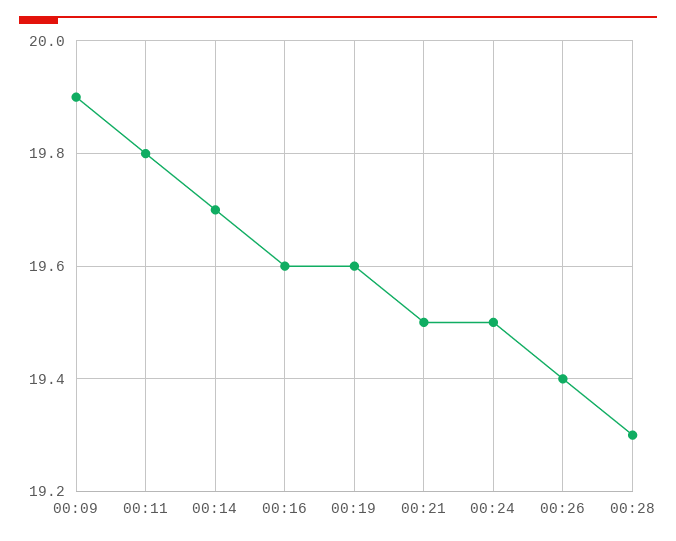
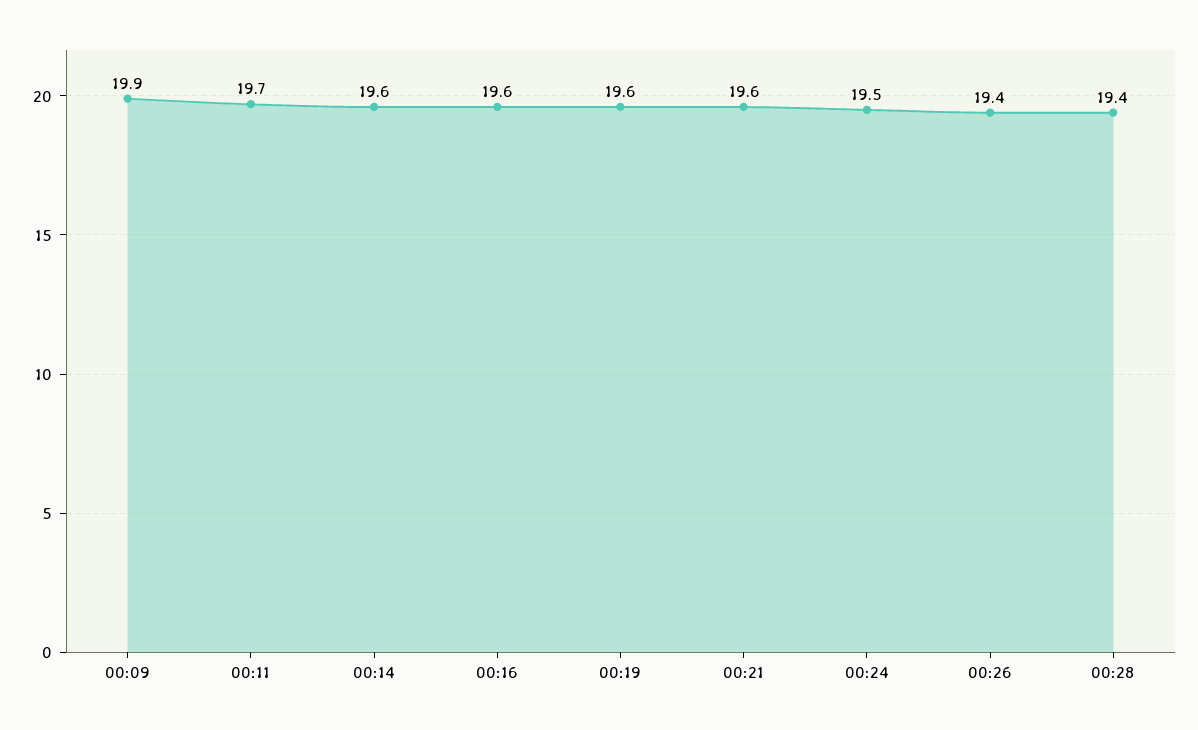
  {
    "00:09": 19.9,
-   "00:11": 19.8,
+   "00:11": 19.7,
-   "00:14": 19.7,
+   "00:14": 19.6,
    "00:16": 19.6,
    "00:19": 19.6,
-   "00:21": 19.5,
+   "00:21": 19.6,
    "00:24": 19.5,
    "00:26": 19.4,
-   "00:28": 19.3
+   "00:28": 19.4
  }

